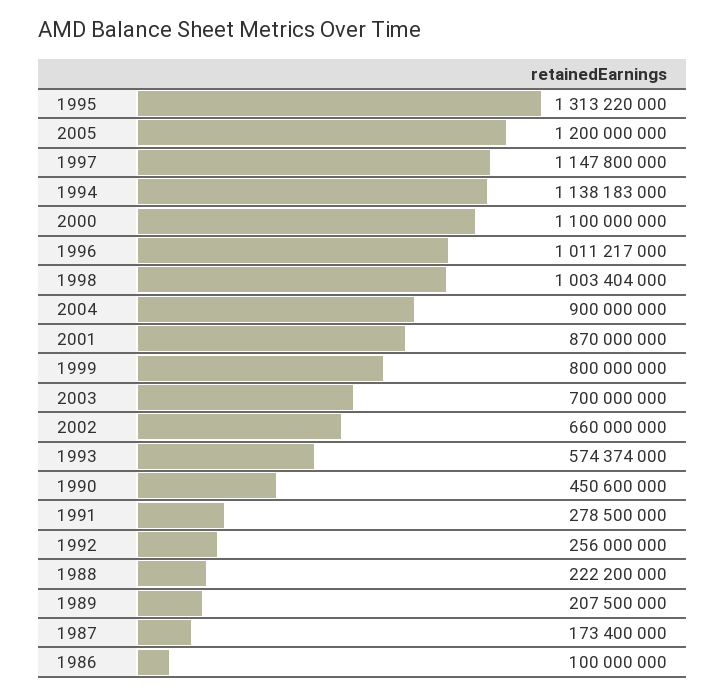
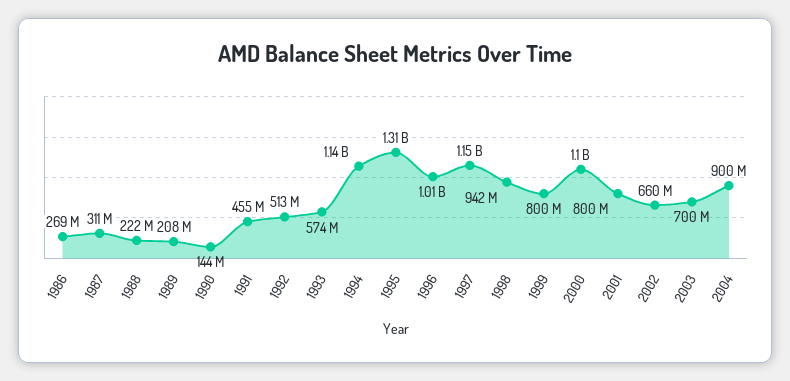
  {
    "1995": 1313220000,
-   "2005": 1200000000,
    "1997": 1147800000,
    "1994": 1138183000,
    "2000": 1100000000,
    "1996": 1011217000,
-   "1998": 1003404000,
+   "1998": 942000000,
    "2004": 900000000,
-   "2001": 870000000,
+   "2001": 800000000,
    "1999": 800000000,
    "2003": 700000000,
    "2002": 660000000,
    "1993": 574374000,
-   "1990": 450600000,
+   "1990": 144000000,
-   "1991": 278500000,
+   "1991": 455000000,
-   "1992": 256000000,
+   "1992": 513000000,
    "1988": 222200000,
    "1989": 207500000,
-   "1987": 173400000,
+   "1987": 311000000,
-   "1986": 100000000
+   "1986": 269000000
  }

